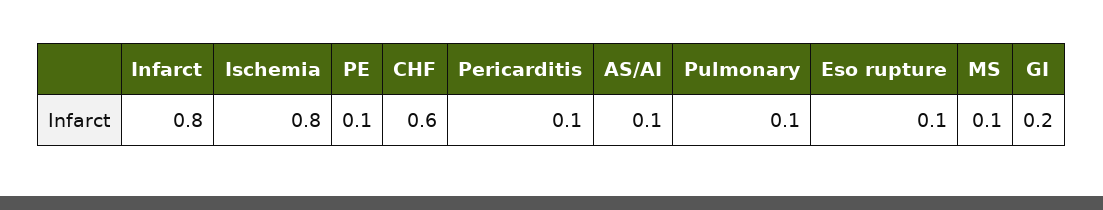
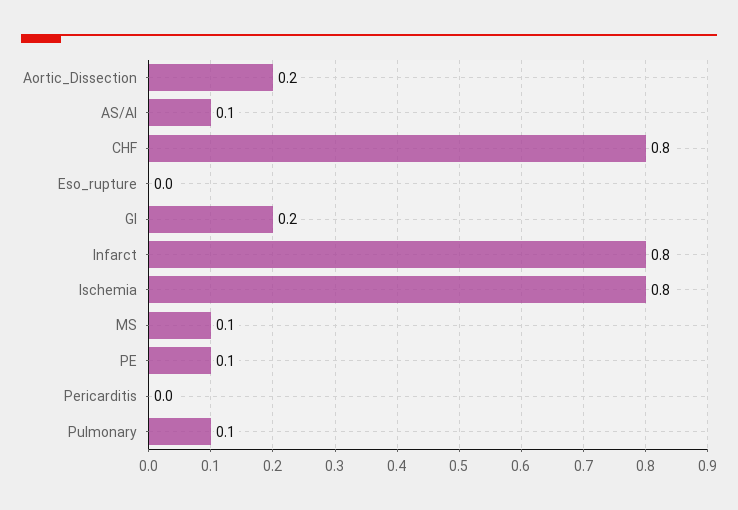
  {
    "Infarct": 0.8,
    "Ischemia": 0.8,
    "PE": 0.1,
-   "CHF": 0.6,
+   "CHF": 0.8,
-   "Pericarditis": 0.1,
+   "Pericarditis": 0,
    "AS/AI": 0.1,
    "Pulmonary": 0.1,
-   "Eso rupture": 0.1,
+   "Eso rupture": 0,
    "MS": 0.1,
-   "GI": 0.2
+   "GI": 0.2,
+   "Aortic_Dissection": 0.2
  }

